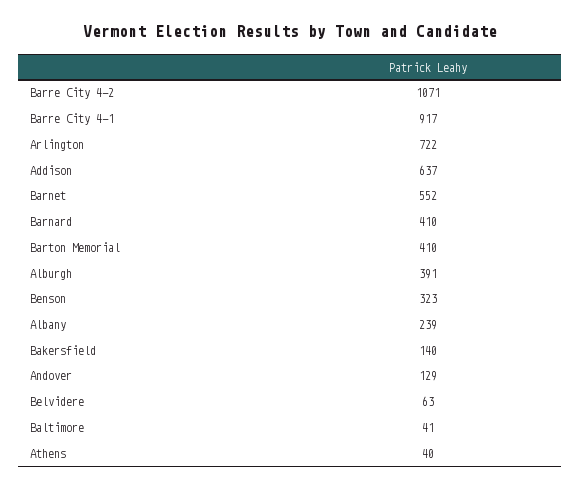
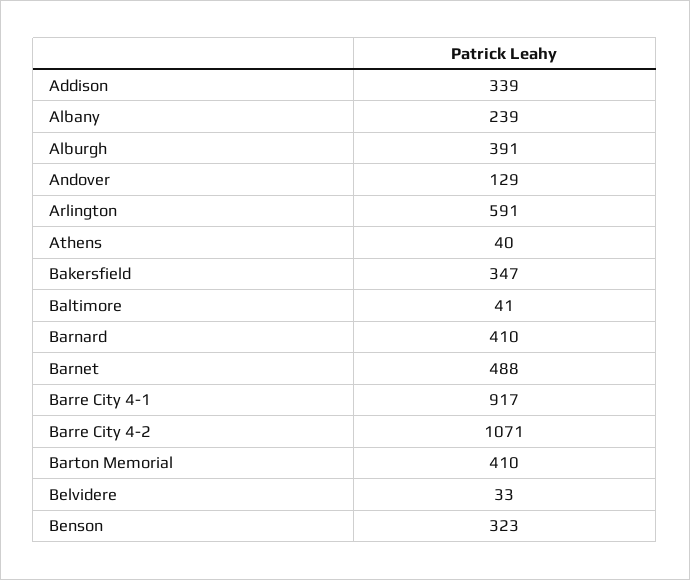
  {
    "Barre City 4-2": 1071,
    "Barre City 4-1": 917,
-   "Arlington": 722,
+   "Arlington": 591,
-   "Addison": 637,
+   "Addison": 339,
-   "Barnet": 552,
+   "Barnet": 488,
    "Barnard": 410,
    "Barton Memorial": 410,
    "Alburgh": 391,
    "Benson": 323,
    "Albany": 239,
-   "Bakersfield": 140,
+   "Bakersfield": 347,
    "Andover": 129,
-   "Belvidere": 63,
+   "Belvidere": 33,
    "Baltimore": 41,
    "Athens": 40
  }

